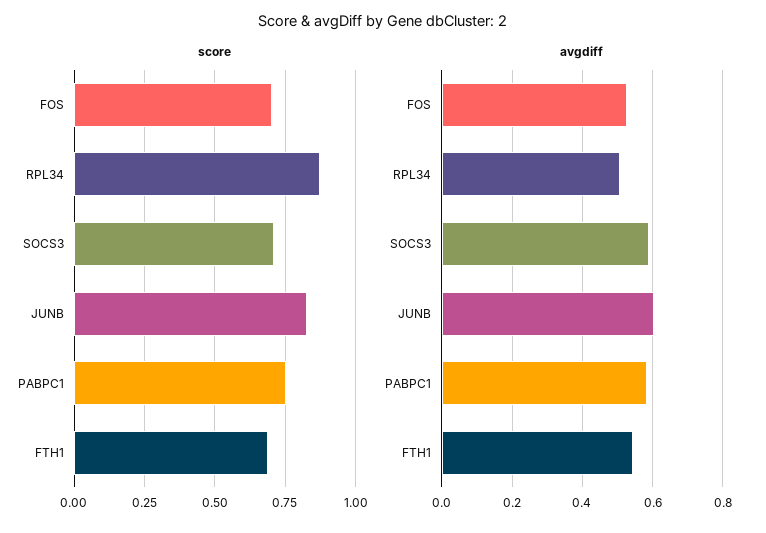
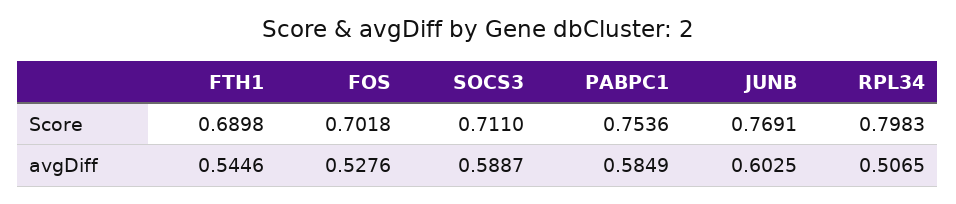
  {
    "score": {
      "FOS": 0.7018,
-     "RPL34": 0.875,
+     "RPL34": 0.7983,
      "SOCS3": 0.711,
-     "JUNB": 0.825,
+     "JUNB": 0.7691,
      "PABPC1": 0.7536,
      "FTH1": 0.6898
    },
    "avgdiff": {
      "FOS": 0.5276,
      "RPL34": 0.5065,
      "SOCS3": 0.5887,
      "JUNB": 0.6025,
      "PABPC1": 0.5849,
      "FTH1": 0.5446
    }
  }

